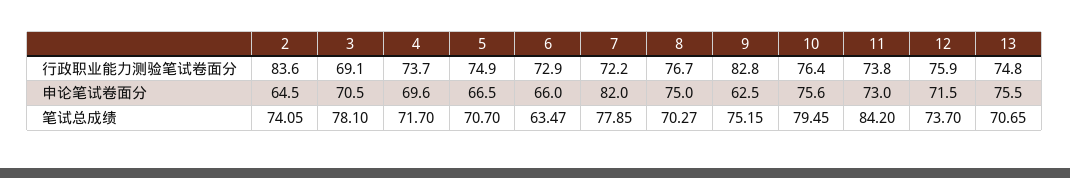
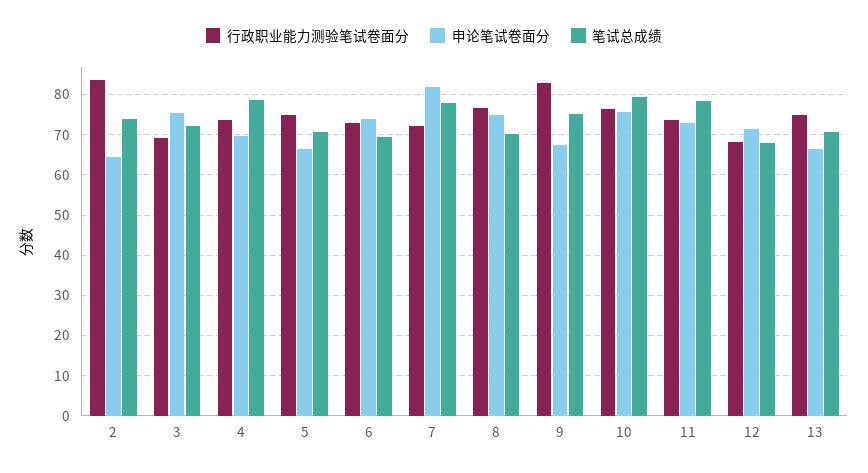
  {
    "行政职业能力测验笔试卷面分": {
      "2": 83.6,
      "3": 69.1,
      "4": 73.7,
      "5": 74.9,
      "6": 72.9,
      "7": 72.2,
      "8": 76.7,
      "9": 82.8,
      "10": 76.4,
      "11": 73.8,
-     "12": 75.9,
+     "12": 68,
      "13": 74.8
    },
    "申论笔试卷面分": {
      "2": 64.5,
-     "3": 70.5,
+     "3": 76,
      "4": 69.6,
      "5": 66.5,
-     "6": 66,
+     "6": 74,
      "7": 82,
      "8": 75,
-     "9": 62.5,
+     "9": 68,
      "10": 75.6,
      "11": 73,
      "12": 71.5,
-     "13": 75.5
+     "13": 66
    },
    "笔试总成绩": {
      "2": 74.05,
-     "3": 78.1,
+     "3": 72,
-     "4": 71.7,
+     "4": 78,
      "5": 70.7,
-     "6": 63.47,
+     "6": 70,
      "7": 77.85,
      "8": 70.27,
      "9": 75.15,
      "10": 79.45,
-     "11": 84.2,
+     "11": 78,
-     "12": 73.7,
+     "12": 68,
      "13": 70.65
    }
  }

